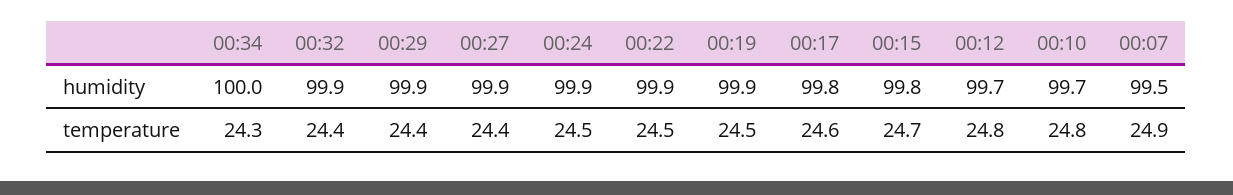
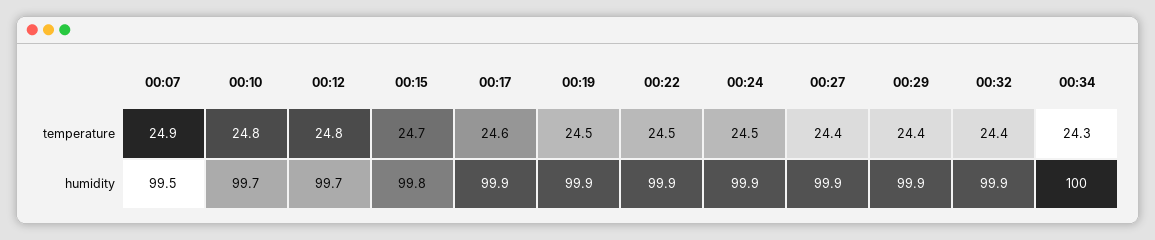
  {
    "00:34": {
      "humidity": 100,
      "temperature": 24.3
    },
    "00:32": {
      "humidity": 99.9,
      "temperature": 24.4
    },
    "00:29": {
      "humidity": 99.9,
      "temperature": 24.4
    },
    "00:27": {
      "humidity": 99.9,
      "temperature": 24.4
    },
    "00:24": {
      "humidity": 99.9,
      "temperature": 24.5
    },
    "00:22": {
      "humidity": 99.9,
      "temperature": 24.5
    },
    "00:19": {
      "humidity": 99.9,
      "temperature": 24.5
    },
    "00:17": {
-     "humidity": 99.8,
+     "humidity": 99.9,
      "temperature": 24.6
    },
    "00:15": {
      "humidity": 99.8,
      "temperature": 24.7
    },
    "00:12": {
      "humidity": 99.7,
      "temperature": 24.8
    },
    "00:10": {
      "humidity": 99.7,
      "temperature": 24.8
    },
    "00:07": {
      "humidity": 99.5,
      "temperature": 24.9
    }
  }

